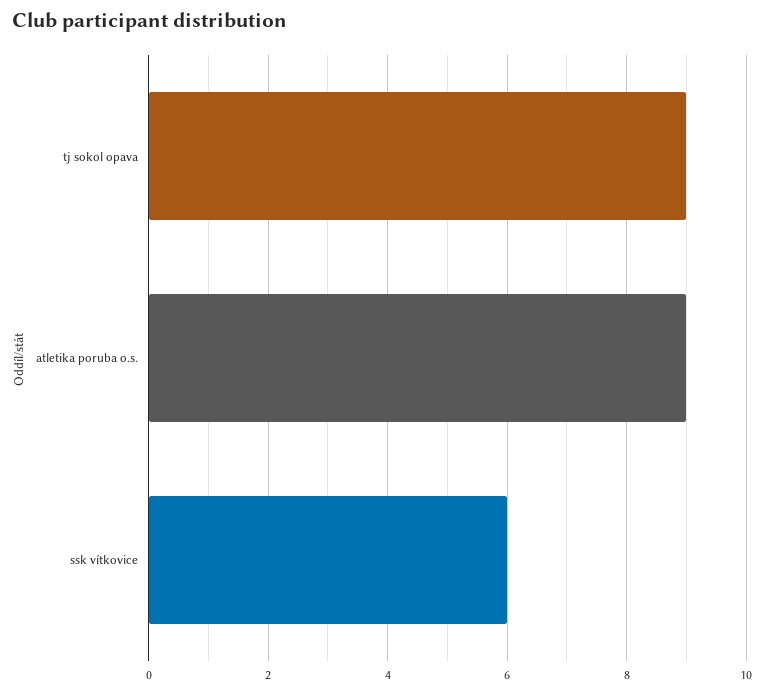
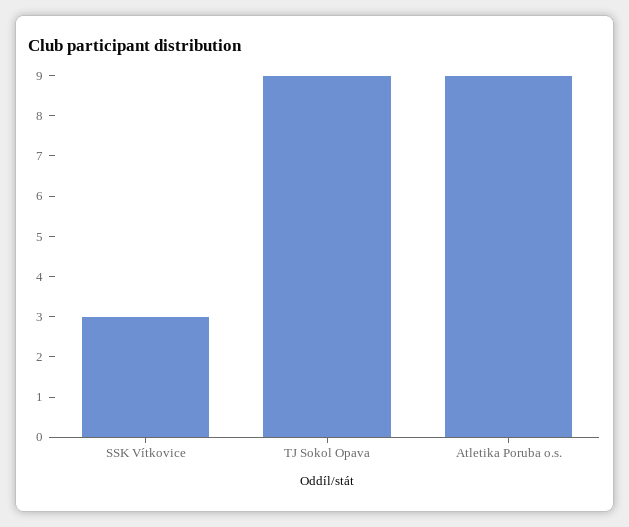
  {
    "tj sokol opava": 9,
    "atletika poruba o.s.": 9,
-   "ssk vítkovice": 6
+   "ssk vítkovice": 3
  }

